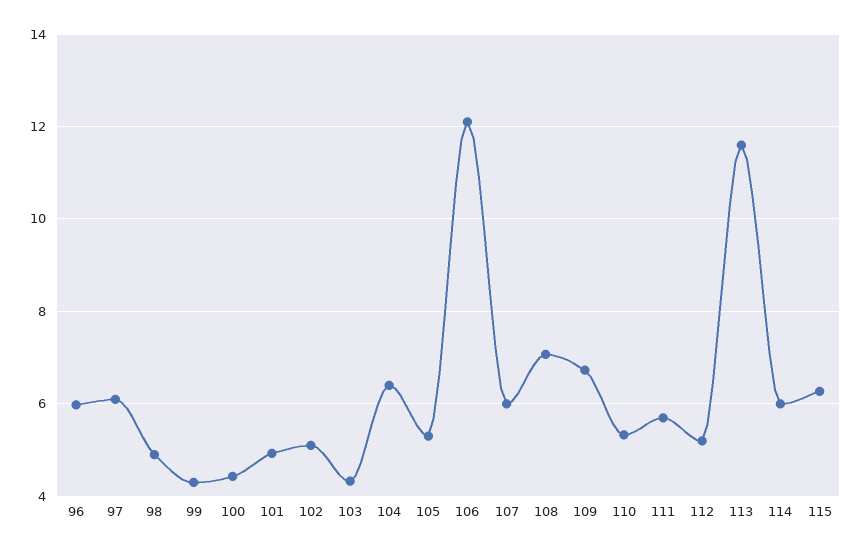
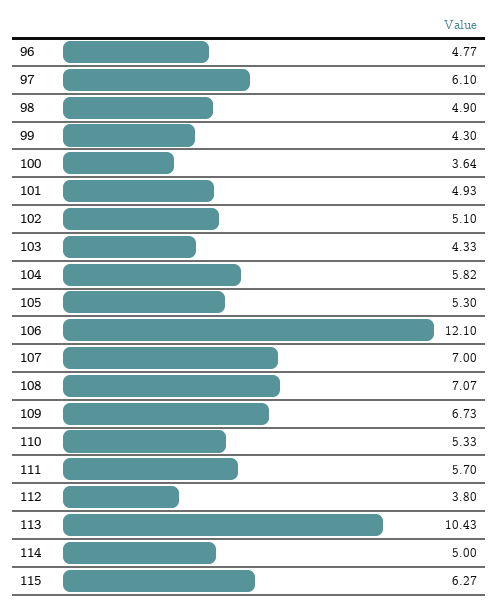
  {
-   "96": 6,
+   "96": 4.77,
    "97": 6.1,
    "98": 4.9,
    "99": 4.3,
-   "100": 4.4,
+   "100": 3.64,
    "101": 4.93,
    "102": 5.1,
    "103": 4.33,
-   "104": 6.4,
+   "104": 5.82,
    "105": 5.3,
    "106": 12.1,
-   "107": 6,
+   "107": 7,
    "108": 7.07,
    "109": 6.73,
    "110": 5.33,
    "111": 5.7,
-   "112": 5.2,
+   "112": 3.8,
-   "113": 11.6,
+   "113": 10.43,
-   "114": 6,
+   "114": 5,
    "115": 6.27
  }

